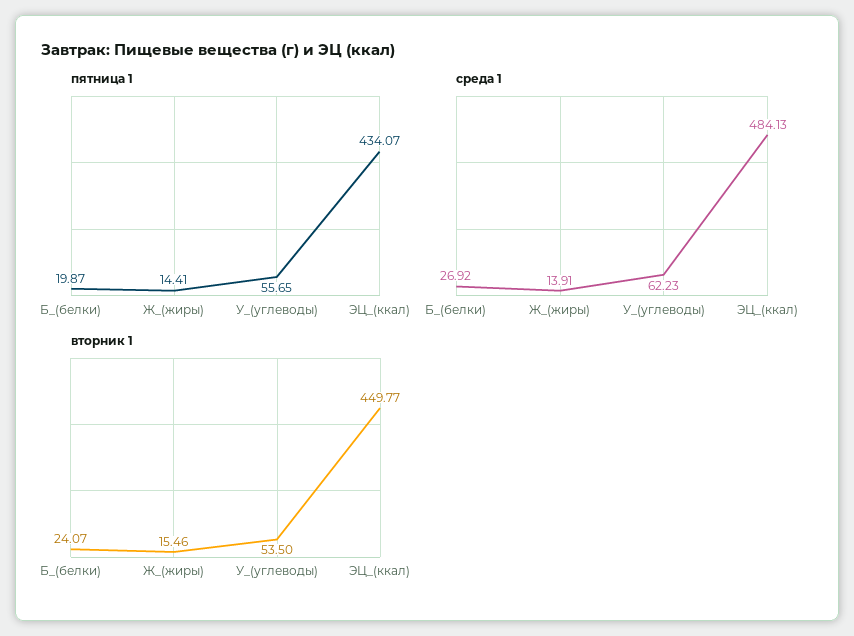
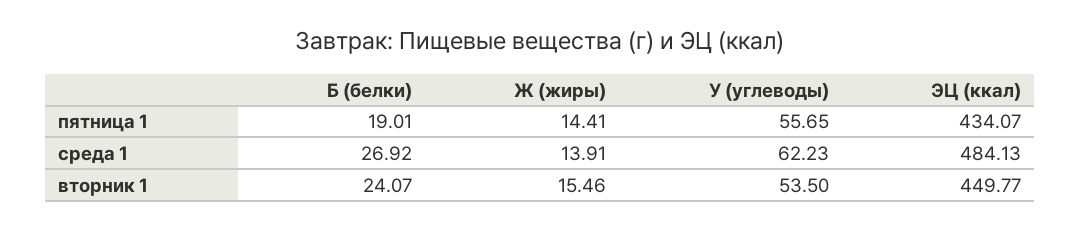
  {
    "пятница 1": {
-     "Б_(белки)": 19.87,
+     "Б_(белки)": 19.01,
      "Ж_(жиры)": 14.41,
      "У_(углеводы)": 55.65,
      "ЭЦ_(ккал)": 434.07
    },
    "среда 1": {
      "Б_(белки)": 26.92,
      "Ж_(жиры)": 13.91,
      "У_(углеводы)": 62.23,
      "ЭЦ_(ккал)": 484.13
    },
    "вторник 1": {
      "Б_(белки)": 24.07,
      "Ж_(жиры)": 15.46,
      "У_(углеводы)": 53.5,
      "ЭЦ_(ккал)": 449.77
    }
  }

